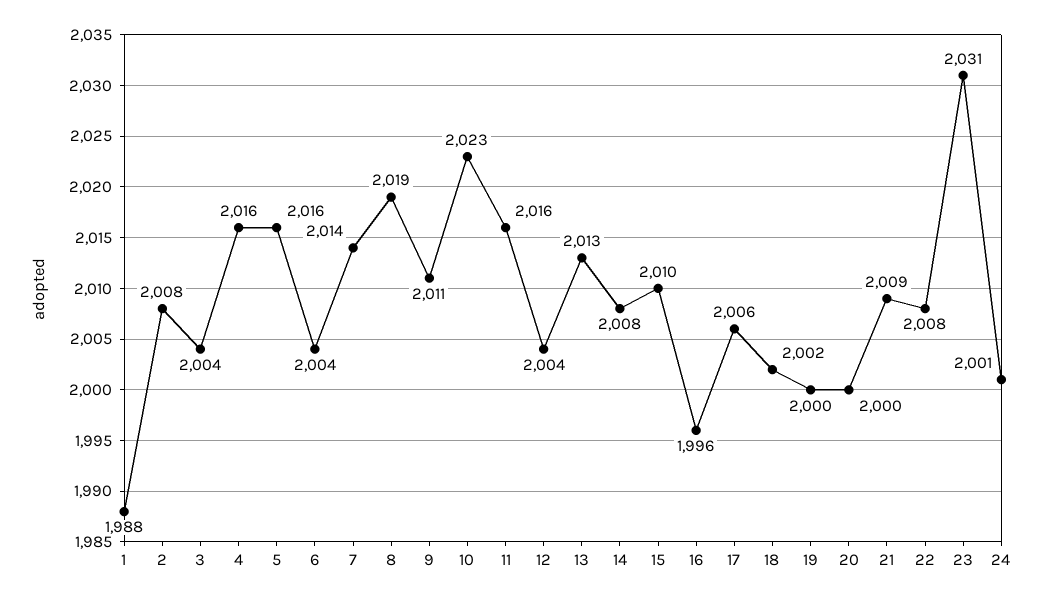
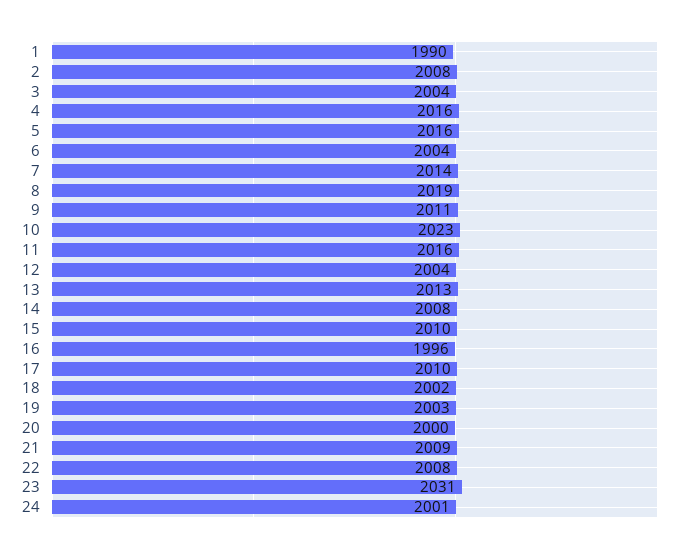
  {
-   "1": 1988,
+   "1": 1990,
    "2": 2008,
    "3": 2004,
    "4": 2016,
    "5": 2016,
    "6": 2004,
    "7": 2014,
    "8": 2019,
    "9": 2011,
    "10": 2023,
    "11": 2016,
    "12": 2004,
    "13": 2013,
    "14": 2008,
    "15": 2010,
    "16": 1996,
-   "17": 2006,
+   "17": 2010,
    "18": 2002,
-   "19": 2000,
+   "19": 2003,
    "20": 2000,
    "21": 2009,
    "22": 2008,
    "23": 2031,
    "24": 2001
  }

